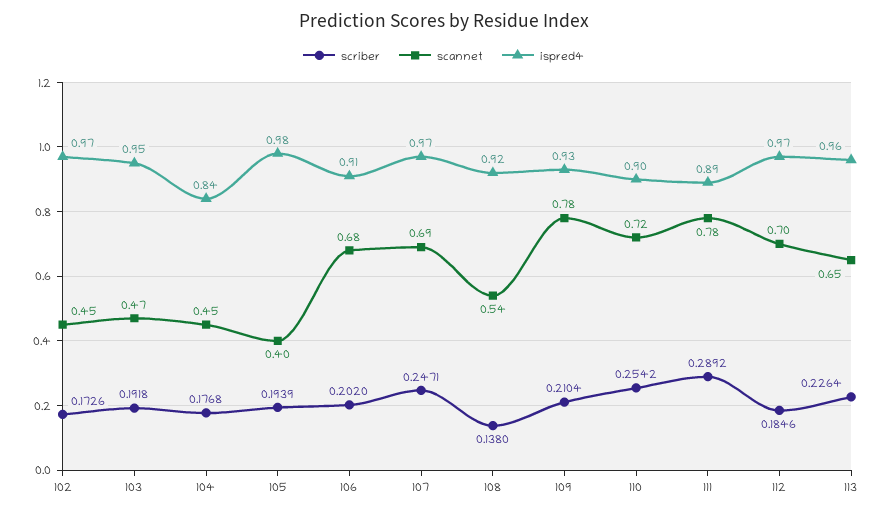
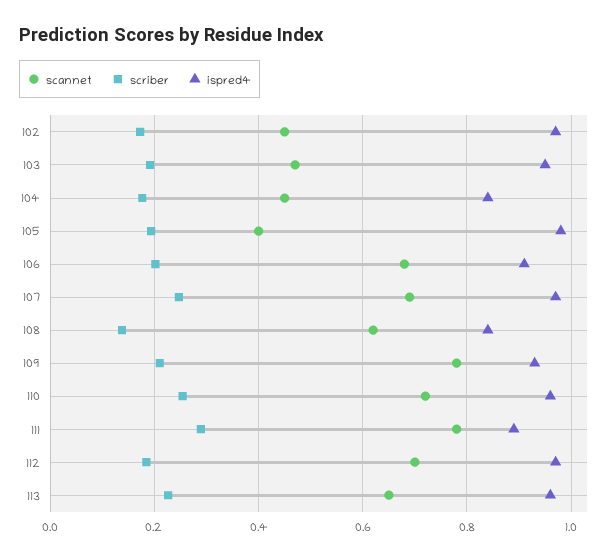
  {
    "scriber": {
      "102": 0.1726,
      "103": 0.1918,
      "104": 0.1768,
      "105": 0.1939,
      "106": 0.202,
      "107": 0.2471,
      "108": 0.138,
      "109": 0.2104,
      "110": 0.2542,
      "111": 0.2892,
      "112": 0.1846,
      "113": 0.2264
    },
    "scannet": {
      "102": 0.45,
      "103": 0.47,
      "104": 0.45,
      "105": 0.4,
      "106": 0.68,
      "107": 0.69,
-     "108": 0.54,
+     "108": 0.62,
      "109": 0.78,
      "110": 0.72,
      "111": 0.78,
      "112": 0.7,
      "113": 0.65
    },
    "ispred4": {
      "102": 0.97,
      "103": 0.95,
      "104": 0.84,
      "105": 0.98,
      "106": 0.91,
      "107": 0.97,
-     "108": 0.92,
+     "108": 0.84,
      "109": 0.93,
-     "110": 0.9,
+     "110": 0.96,
      "111": 0.89,
      "112": 0.97,
      "113": 0.96
    }
  }

